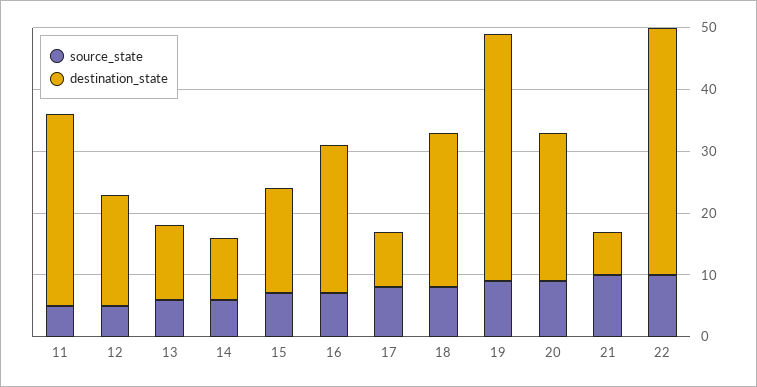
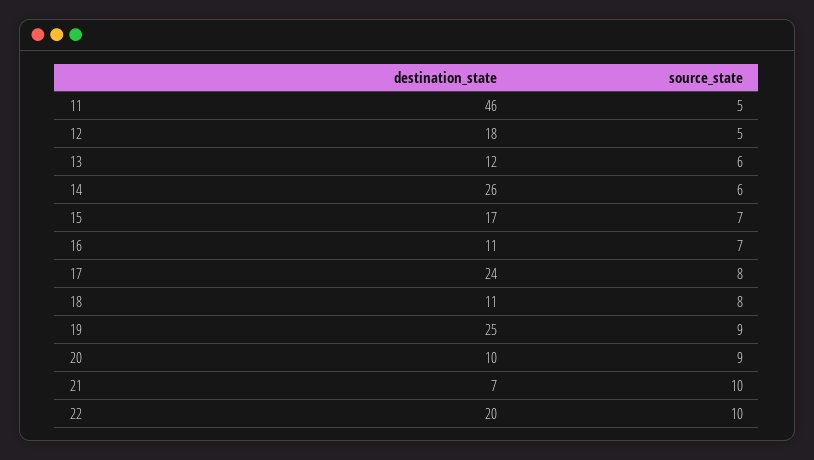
  {
    "source_state": {
      "11": 5,
      "12": 5,
      "13": 6,
      "14": 6,
      "15": 7,
      "16": 7,
      "17": 8,
      "18": 8,
      "19": 9,
      "20": 9,
      "21": 10,
      "22": 10
    },
    "destination_state": {
-     "11": 30,
+     "11": 46,
      "12": 18,
      "13": 12,
-     "14": 10,
+     "14": 26,
      "15": 17,
-     "16": 25,
+     "16": 11,
-     "17": 10,
+     "17": 24,
-     "18": 25,
+     "18": 11,
-     "19": 40,
+     "19": 25,
-     "20": 25,
+     "20": 10,
      "21": 7,
-     "22": 40
+     "22": 20
    }
  }

